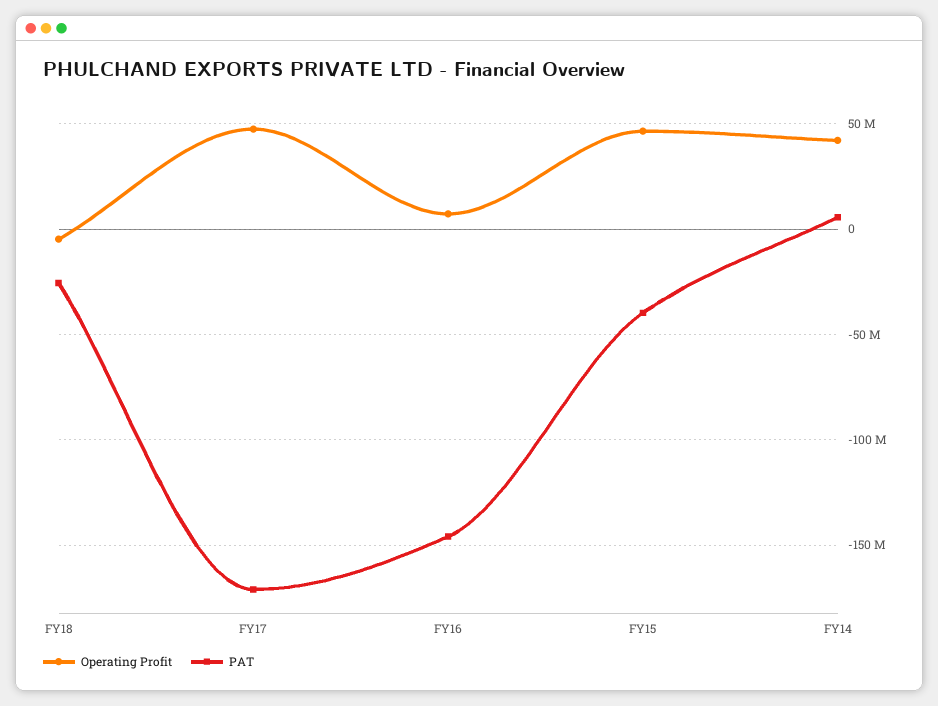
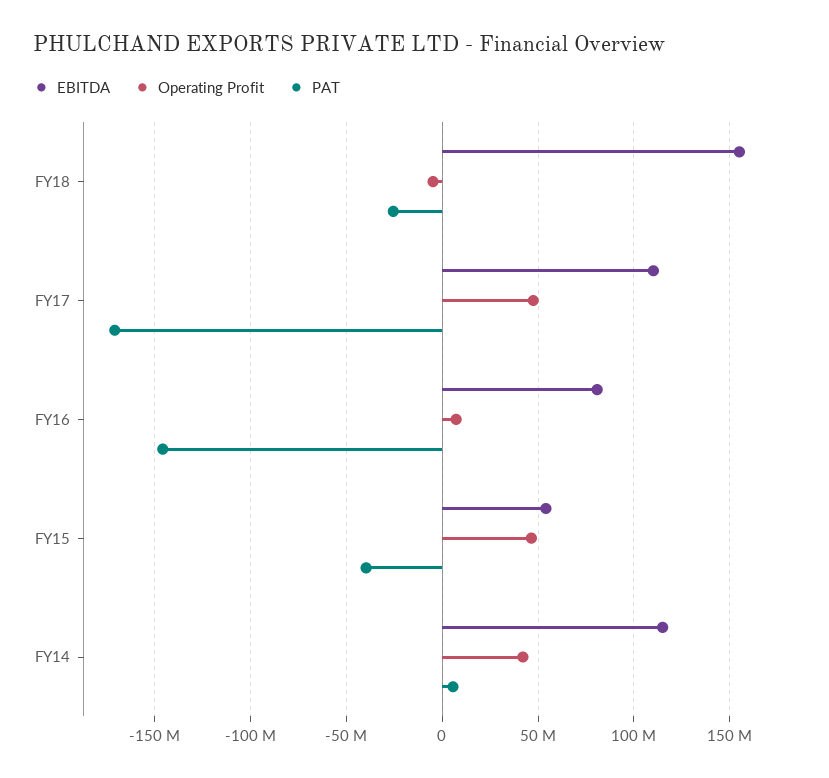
  {
    "Operating Profit": {
      "FY18": -5000000,
      "FY17": 45000000,
      "FY16": 5000000,
      "FY15": 45000000,
      "FY14": 40000000
    },
    "PAT": {
      "FY18": -25000000,
      "FY17": -170000000,
      "FY16": -145000000,
      "FY15": -40000000,
      "FY14": 5000000
-   }
+   },
+   "EBITDA": {
+     "FY18": 155000000,
+     "FY17": 110000000,
+     "FY16": 80000000,
+     "FY15": 55000000,
+     "FY14": 115000000
+   }
  }

